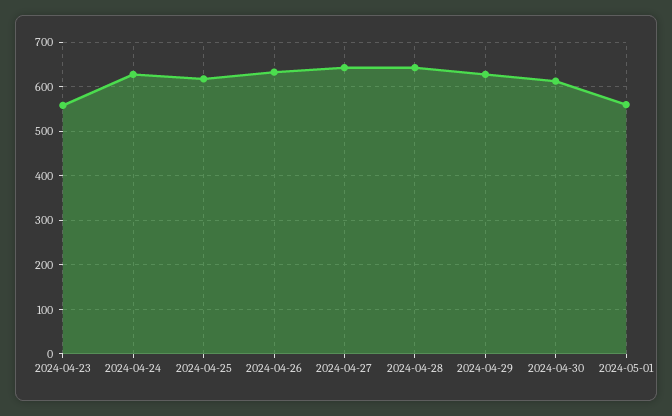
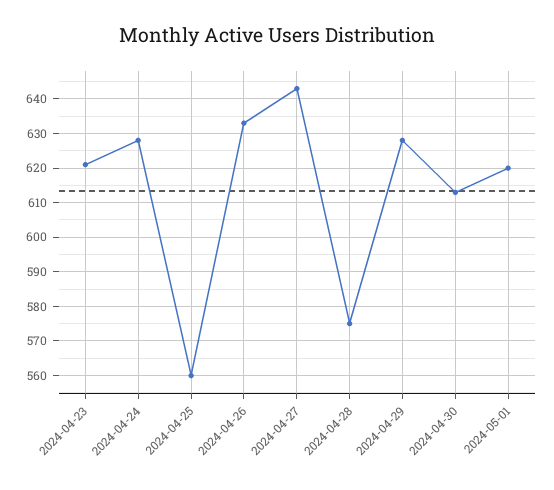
  {
-   "2024-04-23": 560,
+   "2024-04-23": 620,
    "2024-04-24": 630,
-   "2024-04-25": 620,
+   "2024-04-25": 560,
    "2024-04-26": 635,
    "2024-04-27": 645,
-   "2024-04-28": 640,
+   "2024-04-28": 575,
    "2024-04-29": 630,
    "2024-04-30": 615,
-   "2024-05-01": 560
+   "2024-05-01": 620
  }

